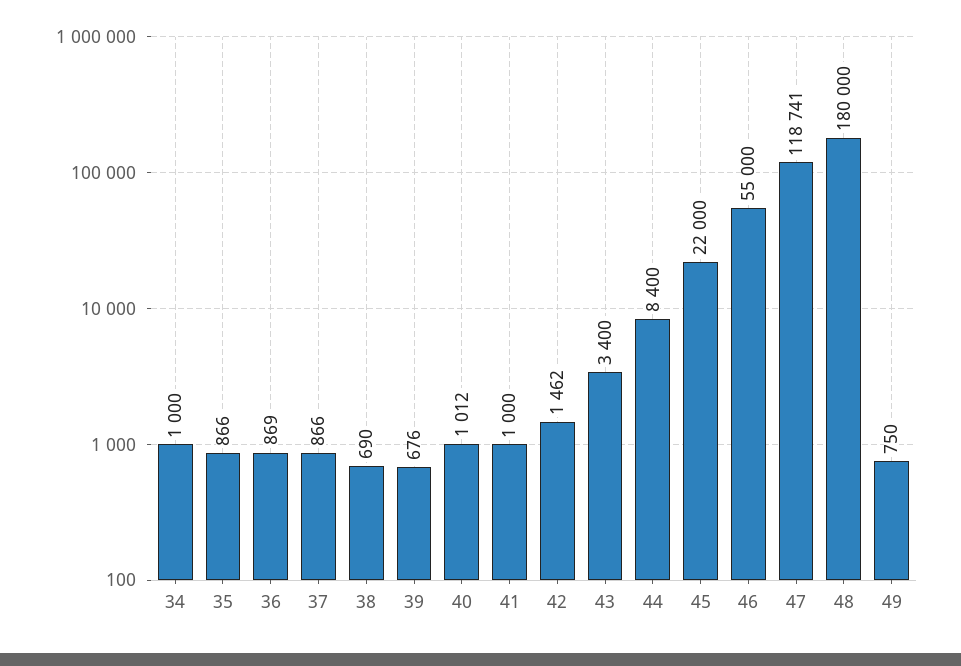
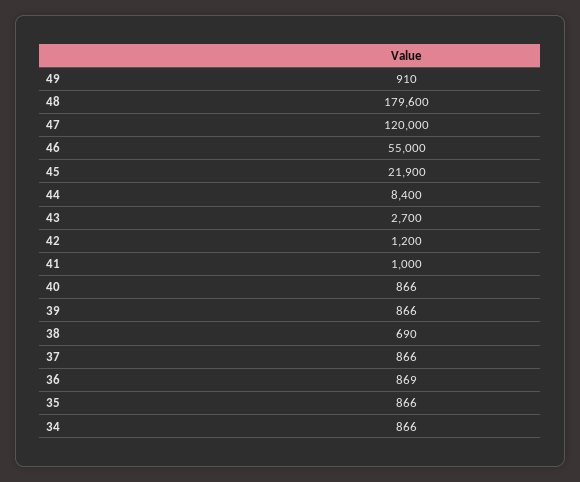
  {
-   "34": 1000,
+   "34": 866,
    "35": 866,
    "36": 869,
    "37": 866,
    "38": 690,
-   "39": 676,
+   "39": 866,
-   "40": 1012,
+   "40": 866,
    "41": 1000,
-   "42": 1462,
+   "42": 1200,
-   "43": 3400,
+   "43": 2700,
    "44": 8400,
-   "45": 22000,
+   "45": 21900,
    "46": 55000,
-   "47": 118741,
+   "47": 120000,
-   "48": 180000,
+   "48": 179600,
-   "49": 750
+   "49": 910
  }

